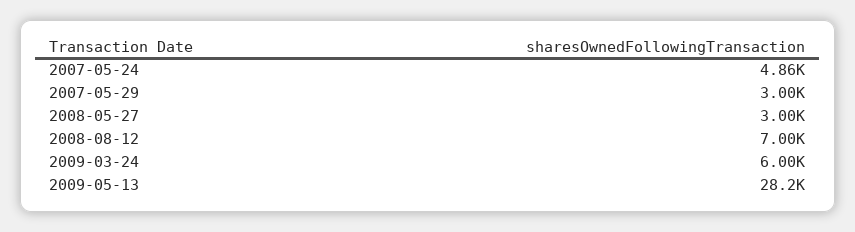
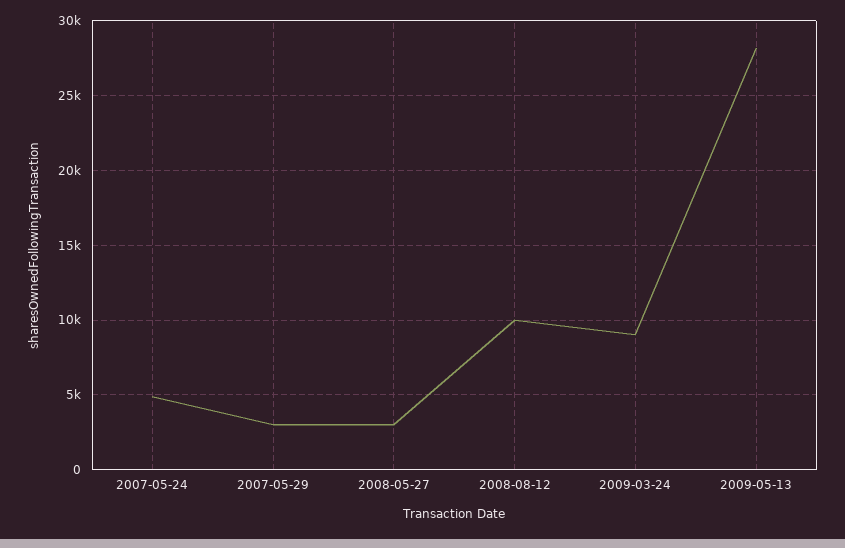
  {
    "2007-05-24": 4860,
    "2007-05-29": 3000,
    "2008-05-27": 3000,
-   "2008-08-12": 7000,
+   "2008-08-12": 10000,
-   "2009-03-24": 6000,
+   "2009-03-24": 9000,
    "2009-05-13": 28200
  }

